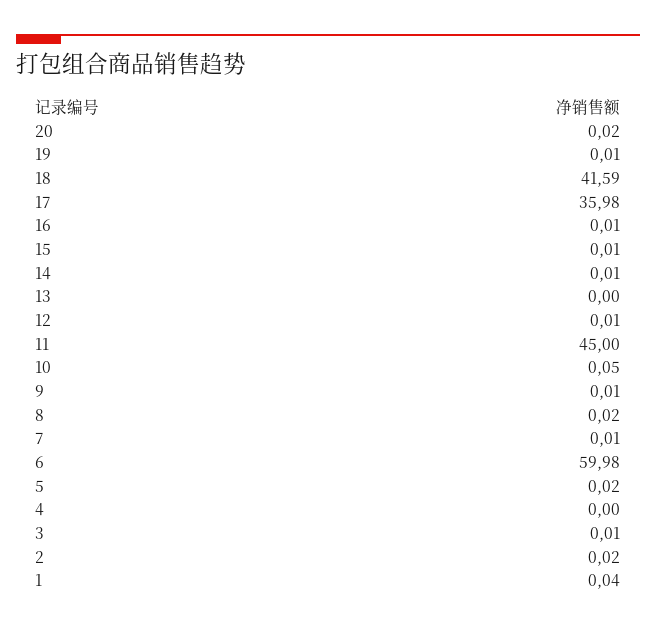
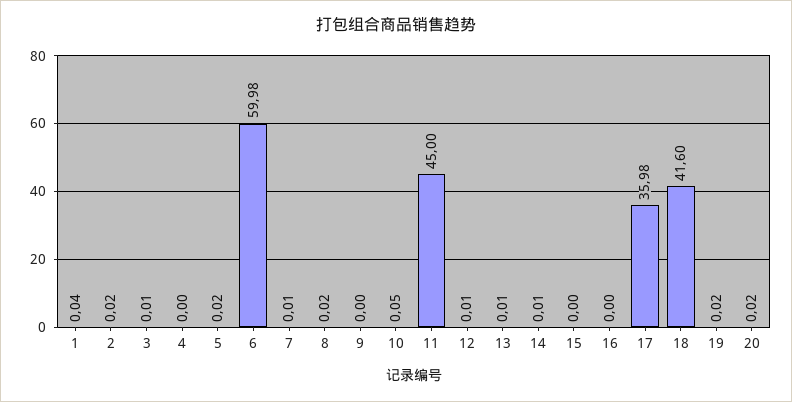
  {
    "20": 0.02,
-   "19": 0.01,
+   "19": 0.02,
-   "18": 41.59,
+   "18": 41.6,
    "17": 35.98,
-   "16": 0.01,
+   "16": 0,
-   "15": 0.01,
+   "15": 0,
    "14": 0.01,
-   "13": 0,
+   "13": 0.01,
    "12": 0.01,
    "11": 45,
    "10": 0.05,
-   "9": 0.01,
+   "9": 0,
    "8": 0.02,
    "7": 0.01,
    "6": 59.98,
    "5": 0.02,
    "4": 0,
    "3": 0.01,
    "2": 0.02,
    "1": 0.04
  }

